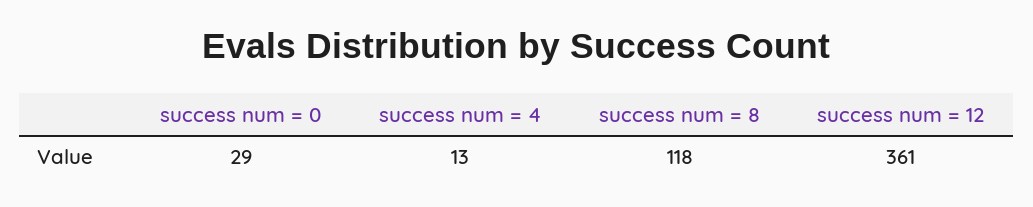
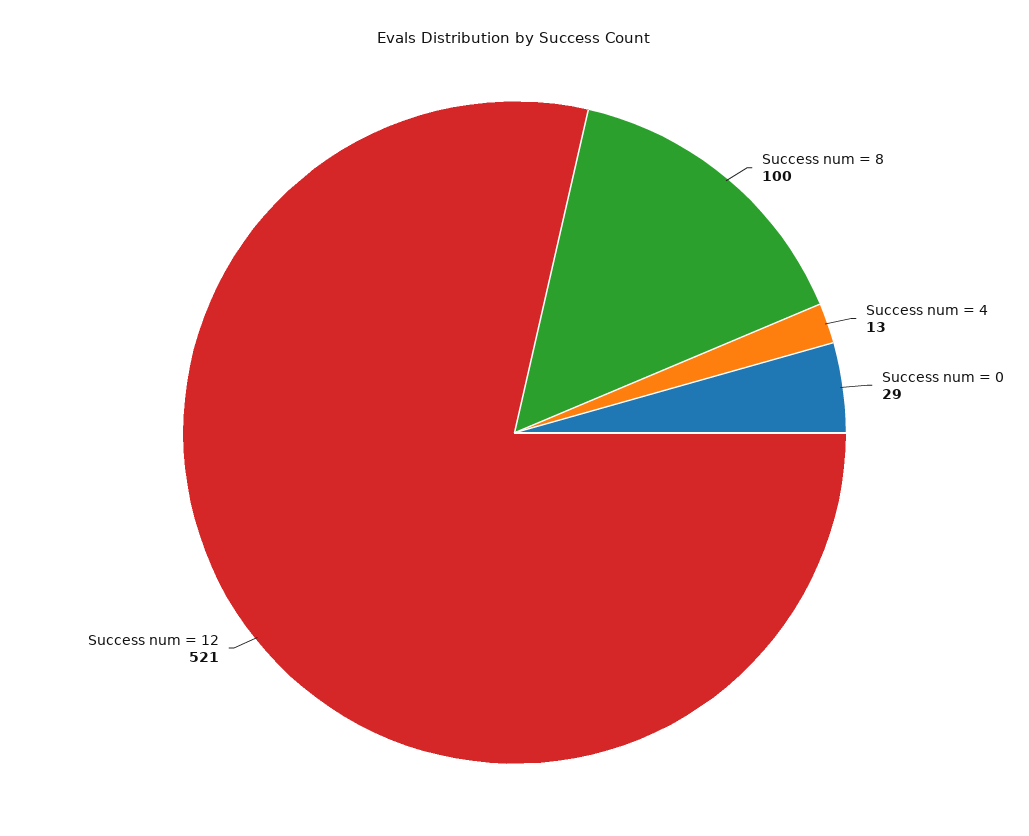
  {
    "success num = 0": 29,
    "success num = 4": 13,
-   "success num = 8": 118,
+   "success num = 8": 100,
-   "success num = 12": 361
+   "success num = 12": 521
  }

